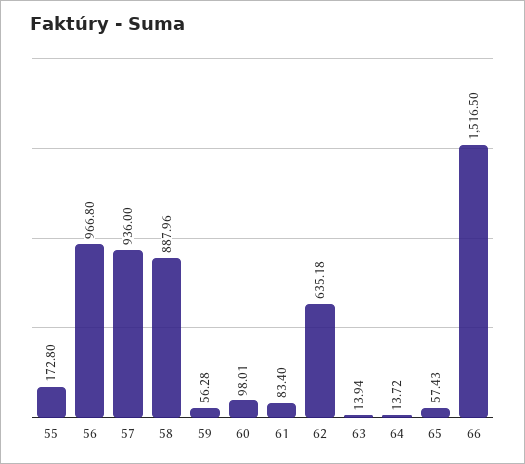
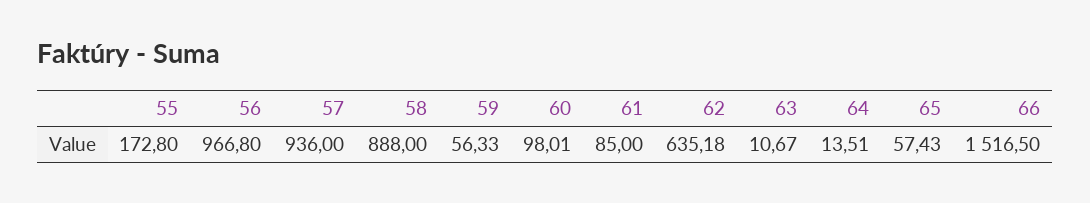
  {
    "55": 172.8,
    "56": 966.8,
    "57": 936,
-   "58": 887.96,
+   "58": 888,
-   "59": 56.28,
+   "59": 56.33,
    "60": 98.01,
-   "61": 83.4,
+   "61": 85,
    "62": 635.18,
-   "63": 13.94,
+   "63": 10.67,
-   "64": 13.72,
+   "64": 13.51,
    "65": 57.43,
    "66": 1516.5
  }

